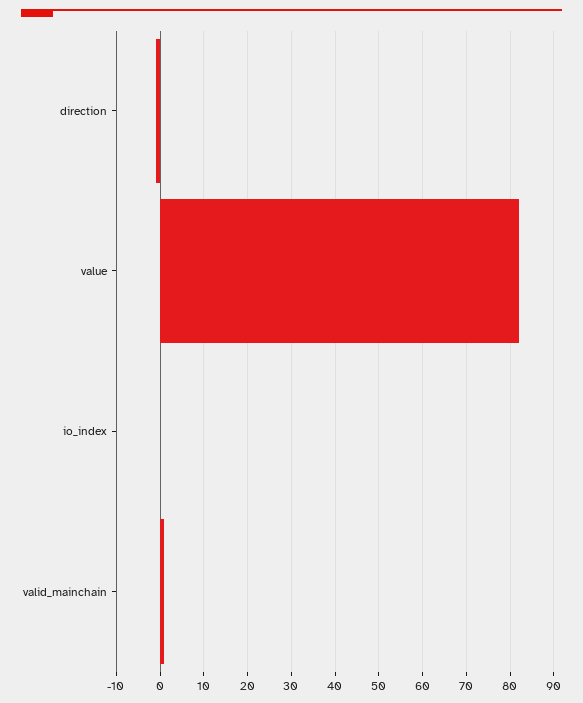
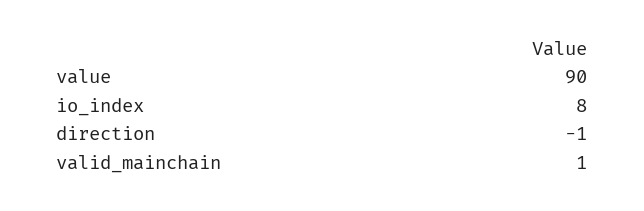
  {
    "direction": -1,
-   "value": 82,
+   "value": 90,
-   "io_index": 0,
+   "io_index": 8,
    "valid_mainchain": 1
  }

